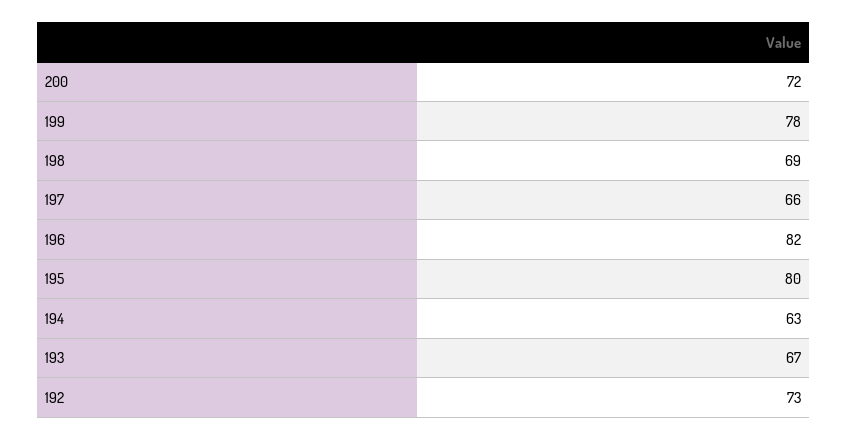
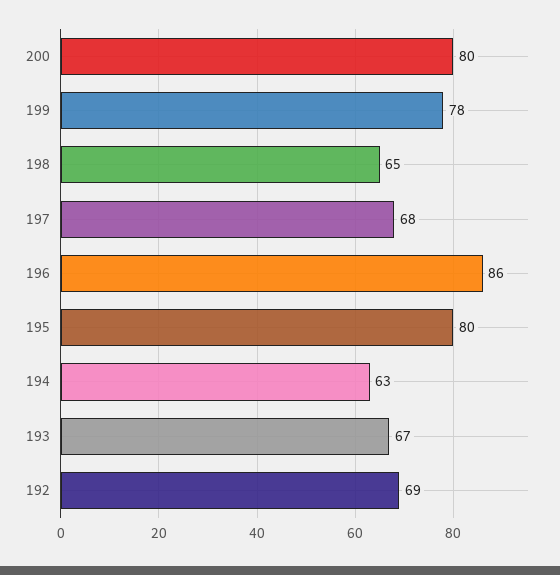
  {
-   "200": 72,
+   "200": 80,
    "199": 78,
-   "198": 69,
+   "198": 65,
-   "197": 66,
+   "197": 68,
-   "196": 82,
+   "196": 86,
    "195": 80,
    "194": 63,
    "193": 67,
-   "192": 73
+   "192": 69
  }

